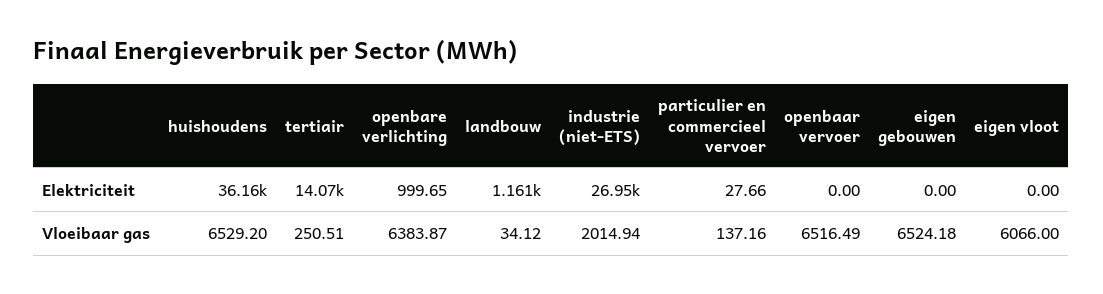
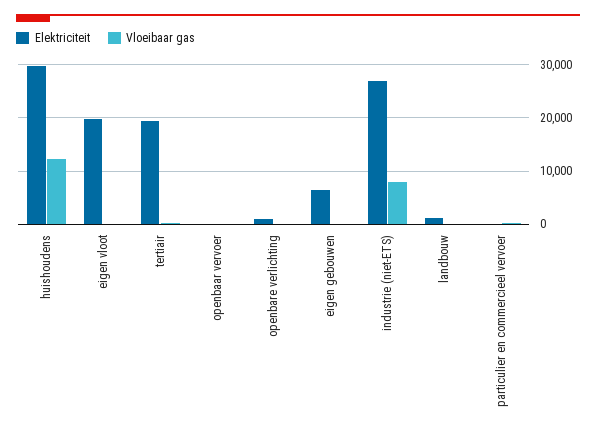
  {
    "Elektriciteit": {
-     "huishoudens": 36160,
+     "huishoudens": 30000,
-     "tertiair": 14070,
+     "tertiair": 20000,
      "openbare verlichting": 999.65,
      "landbouw": 1161,
      "industrie (niet-ETS)": 26950,
      "particulier en commercieel vervoer": 27.66,
      "openbaar vervoer": 0,
-     "eigen gebouwen": 0,
+     "eigen gebouwen": 6000,
-     "eigen vloot": 0
+     "eigen vloot": 20000
    },
    "Vloeibaar gas": {
-     "huishoudens": 6529.2,
+     "huishoudens": 12000,
      "tertiair": 250.51,
-     "openbare verlichting": 6383.87,
+     "openbare verlichting": 0,
      "landbouw": 34.12,
-     "industrie (niet-ETS)": 2014.94,
+     "industrie (niet-ETS)": 8000,
      "particulier en commercieel vervoer": 137.16,
-     "openbaar vervoer": 6516.49,
+     "openbaar vervoer": 0,
-     "eigen gebouwen": 6524.18,
+     "eigen gebouwen": 0,
-     "eigen vloot": 6066
+     "eigen vloot": 0
    }
  }

